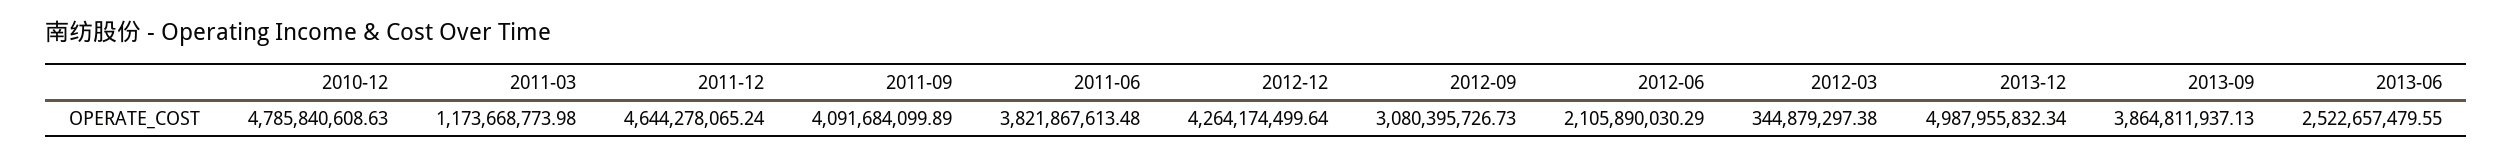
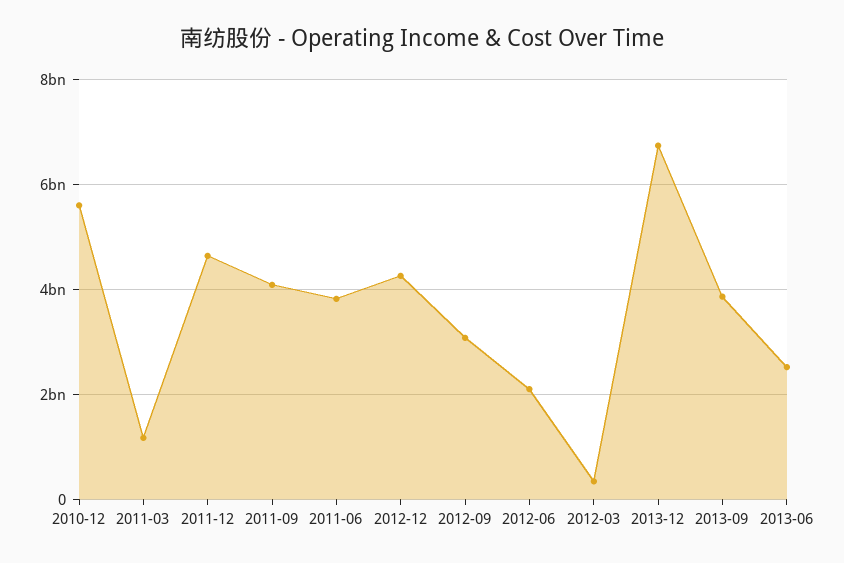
  {
-   "2010-12": 4785840608.63,
+   "2010-12": 5600000000,
    "2011-03": 1173668773.98,
    "2011-12": 4644278065.24,
    "2011-09": 4091684099.89,
    "2011-06": 3821867613.48,
    "2012-12": 4264174499.64,
    "2012-09": 3080395726.73,
    "2012-06": 2105890030.29,
    "2012-03": 344879297.38,
-   "2013-12": 4987955832.34,
+   "2013-12": 6800000000,
    "2013-09": 3864811937.13,
    "2013-06": 2522657479.55
  }

